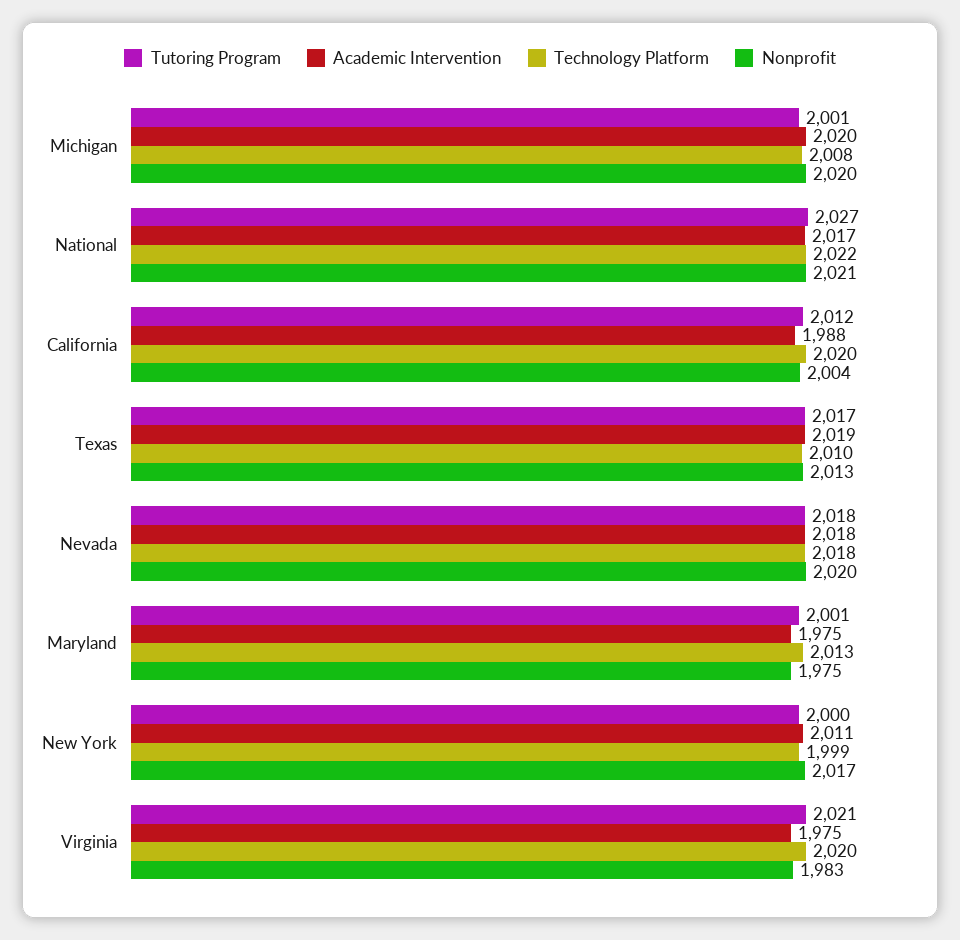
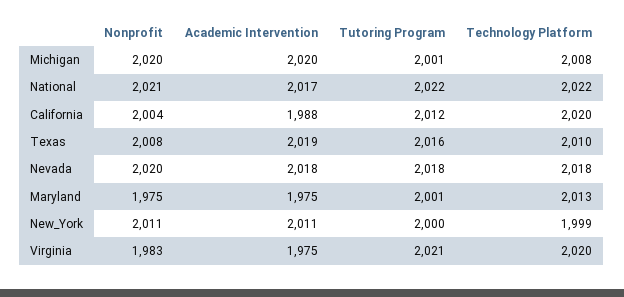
  {
    "Tutoring Program": {
      "Michigan": 2001,
-     "National": 2027,
+     "National": 2022,
      "California": 2012,
-     "Texas": 2017,
+     "Texas": 2016,
      "Nevada": 2018,
      "Maryland": 2001,
      "New York": 2000,
      "Virginia": 2021
    },
    "Academic Intervention": {
      "Michigan": 2020,
      "National": 2017,
      "California": 1988,
      "Texas": 2019,
      "Nevada": 2018,
      "Maryland": 1975,
      "New York": 2011,
      "Virginia": 1975
    },
    "Technology Platform": {
      "Michigan": 2008,
      "National": 2022,
      "California": 2020,
      "Texas": 2010,
      "Nevada": 2018,
      "Maryland": 2013,
      "New York": 1999,
      "Virginia": 2020
    },
    "Nonprofit": {
      "Michigan": 2020,
      "National": 2021,
      "California": 2004,
-     "Texas": 2013,
+     "Texas": 2008,
      "Nevada": 2020,
      "Maryland": 1975,
-     "New York": 2017,
+     "New York": 2011,
      "Virginia": 1983
    }
  }

